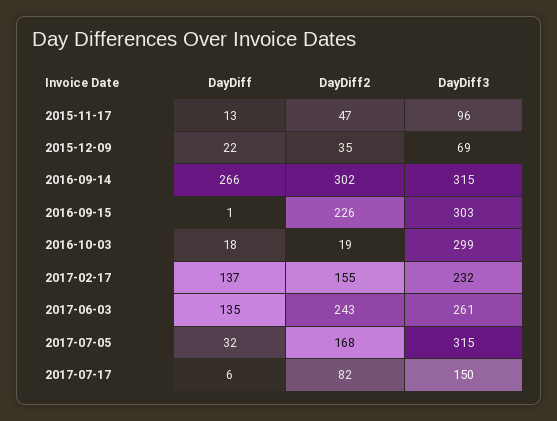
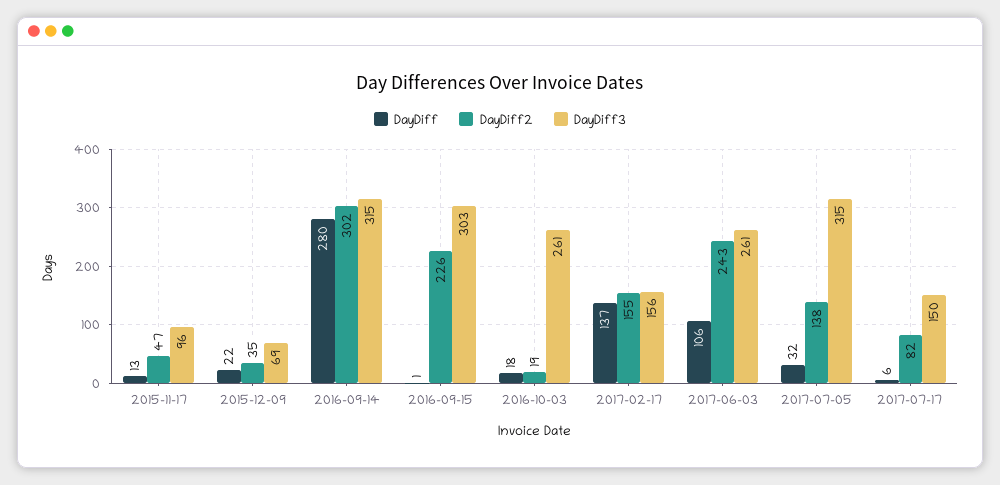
  {
    "DayDiff": {
      "2015-11-17": 13,
      "2015-12-09": 22,
-     "2016-09-14": 266,
+     "2016-09-14": 280,
      "2016-09-15": 1,
      "2016-10-03": 18,
      "2017-02-17": 137,
-     "2017-06-03": 135,
+     "2017-06-03": 106,
      "2017-07-05": 32,
      "2017-07-17": 6
    },
    "DayDiff2": {
      "2015-11-17": 47,
      "2015-12-09": 35,
      "2016-09-14": 302,
      "2016-09-15": 226,
      "2016-10-03": 19,
      "2017-02-17": 155,
      "2017-06-03": 243,
-     "2017-07-05": 168,
+     "2017-07-05": 138,
      "2017-07-17": 82
    },
    "DayDiff3": {
      "2015-11-17": 96,
      "2015-12-09": 69,
      "2016-09-14": 315,
      "2016-09-15": 303,
-     "2016-10-03": 299,
+     "2016-10-03": 261,
-     "2017-02-17": 232,
+     "2017-02-17": 156,
      "2017-06-03": 261,
      "2017-07-05": 315,
      "2017-07-17": 150
    }
  }

